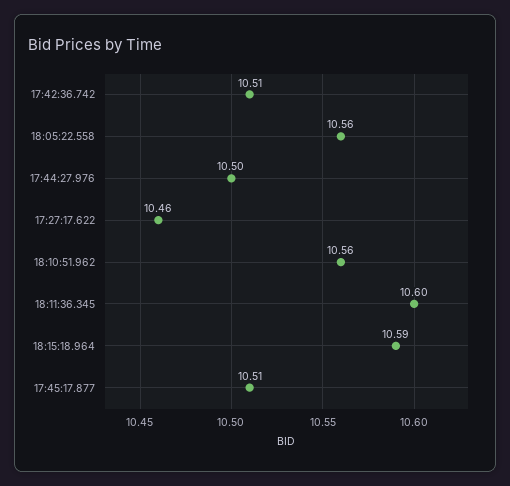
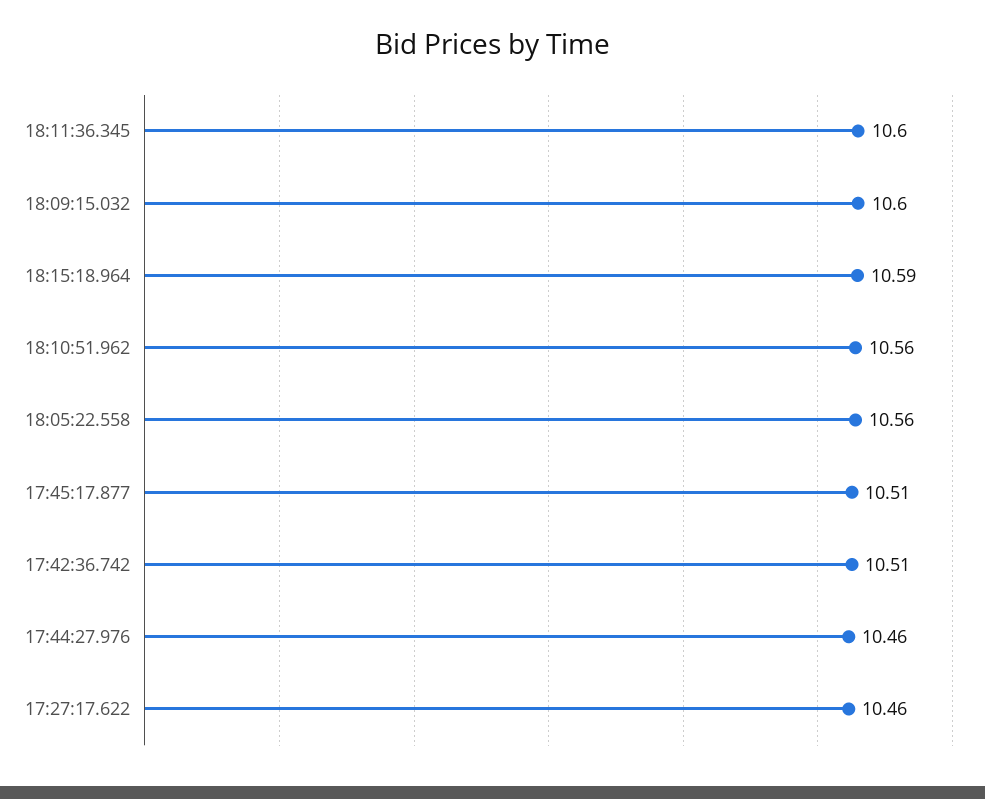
  {
    "17:42:36.742": 10.51,
    "18:05:22.558": 10.56,
-   "17:44:27.976": 10.5,
+   "17:44:27.976": 10.46,
    "17:27:17.622": 10.46,
    "18:10:51.962": 10.56,
    "18:11:36.345": 10.6,
    "18:15:18.964": 10.59,
-   "17:45:17.877": 10.51
+   "17:45:17.877": 10.51,
+   "18:09:15.032": 10.6
  }

